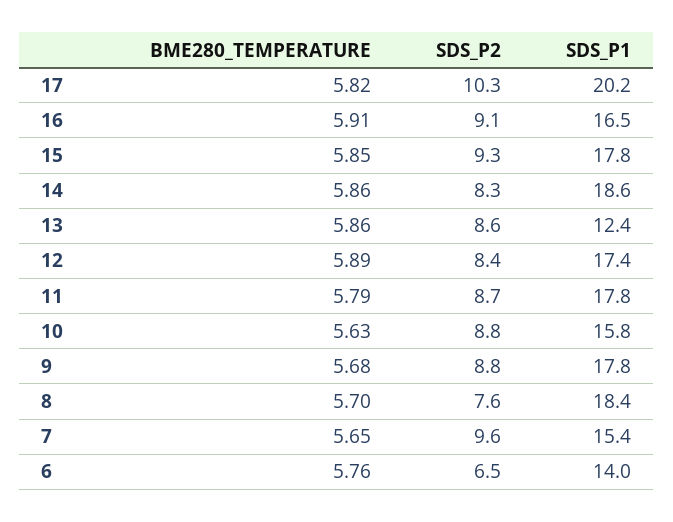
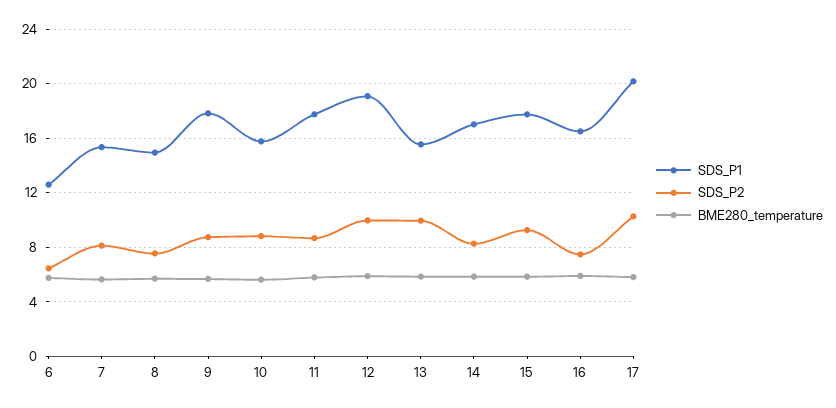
  {
    "BME280_TEMPERATURE": {
      "17": 5.82,
      "16": 5.91,
      "15": 5.85,
      "14": 5.86,
      "13": 5.86,
      "12": 5.89,
      "11": 5.79,
      "10": 5.63,
      "9": 5.68,
      "8": 5.7,
      "7": 5.65,
      "6": 5.76
    },
    "SDS_P2": {
      "17": 10.3,
-     "16": 9.1,
+     "16": 7.5,
      "15": 9.3,
      "14": 8.3,
-     "13": 8.6,
+     "13": 10,
-     "12": 8.4,
+     "12": 10,
      "11": 8.7,
      "10": 8.8,
      "9": 8.8,
      "8": 7.6,
-     "7": 9.6,
+     "7": 8,
      "6": 6.5
    },
    "SDS_P1": {
      "17": 20.2,
      "16": 16.5,
      "15": 17.8,
-     "14": 18.6,
+     "14": 17,
-     "13": 12.4,
+     "13": 15.5,
-     "12": 17.4,
+     "12": 19,
      "11": 17.8,
      "10": 15.8,
      "9": 17.8,
-     "8": 18.4,
+     "8": 15,
      "7": 15.4,
-     "6": 14
+     "6": 12.5
    }
  }

